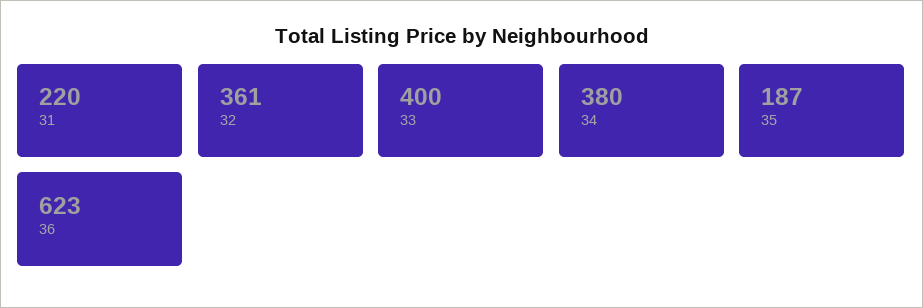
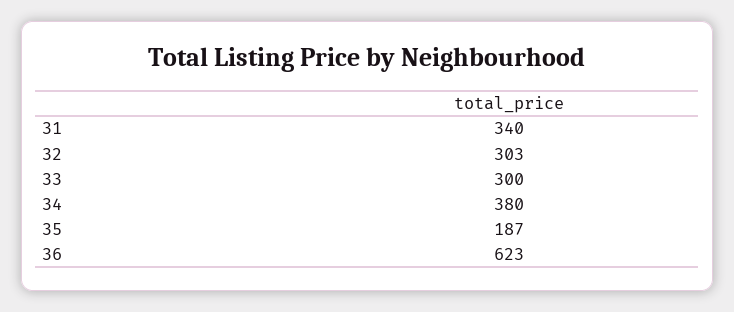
  {
-   "31": 220,
+   "31": 340,
-   "32": 361,
+   "32": 303,
-   "33": 400,
+   "33": 300,
    "34": 380,
    "35": 187,
    "36": 623
  }

